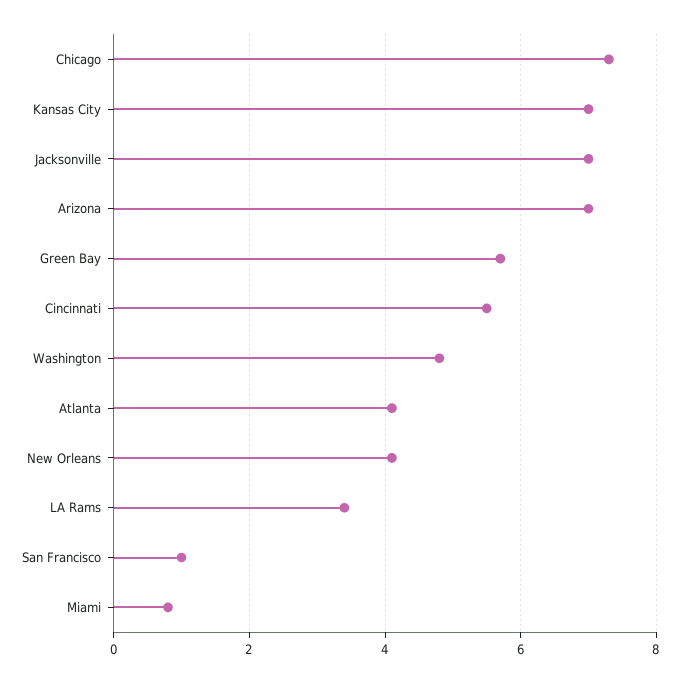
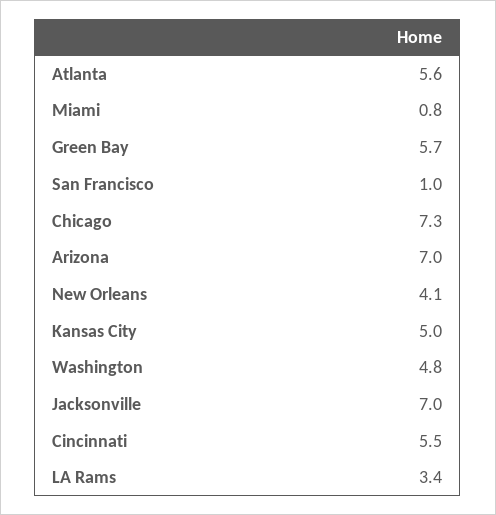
  {
    "Chicago": 7.3,
-   "Kansas City": 7,
+   "Kansas City": 5,
    "Jacksonville": 7,
    "Arizona": 7,
    "Green Bay": 5.7,
    "Cincinnati": 5.5,
    "Washington": 4.8,
-   "Atlanta": 4,
+   "Atlanta": 5.6,
    "New Orleans": 4.1,
    "LA Rams": 3.4,
    "San Francisco": 1,
    "Miami": 0.8
  }

